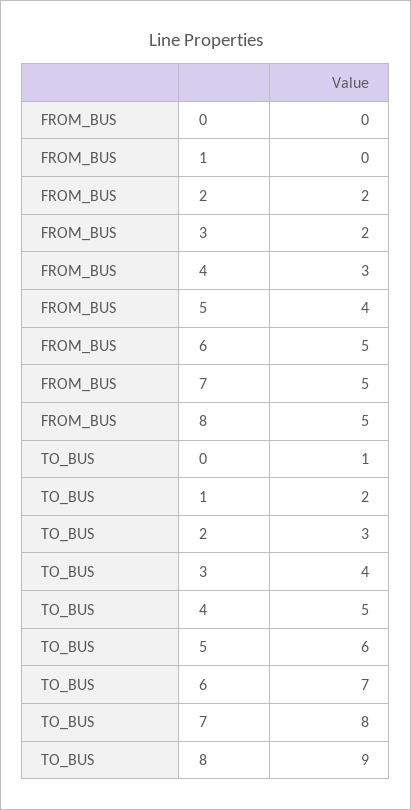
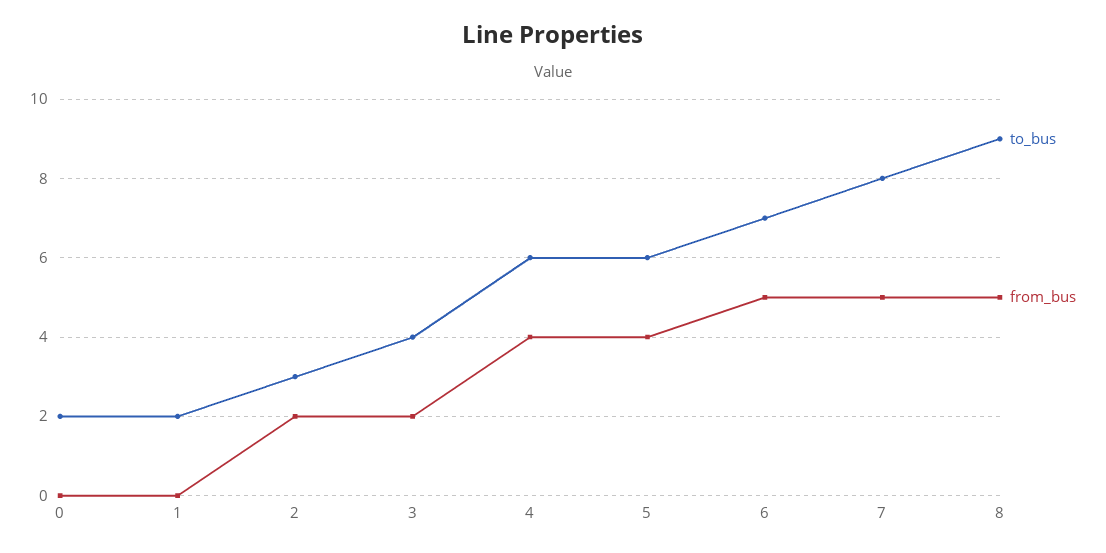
  {
    "FROM_BUS": {
      "0": 0,
      "1": 0,
      "2": 2,
      "3": 2,
-     "4": 3,
+     "4": 4,
      "5": 4,
      "6": 5,
      "7": 5,
      "8": 5
    },
    "TO_BUS": {
-     "0": 1,
+     "0": 2,
      "1": 2,
      "2": 3,
      "3": 4,
-     "4": 5,
+     "4": 6,
      "5": 6,
      "6": 7,
      "7": 8,
      "8": 9
    }
  }

